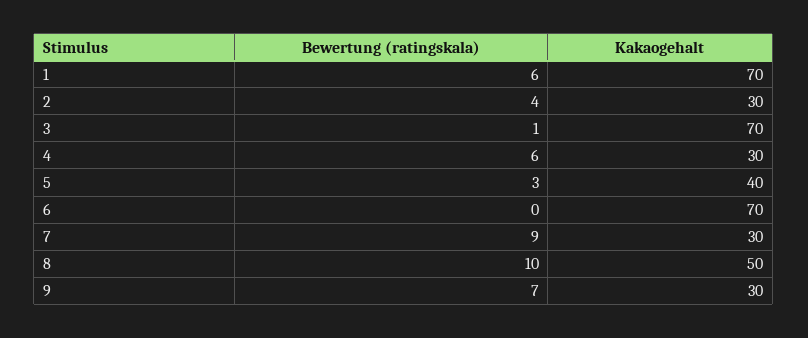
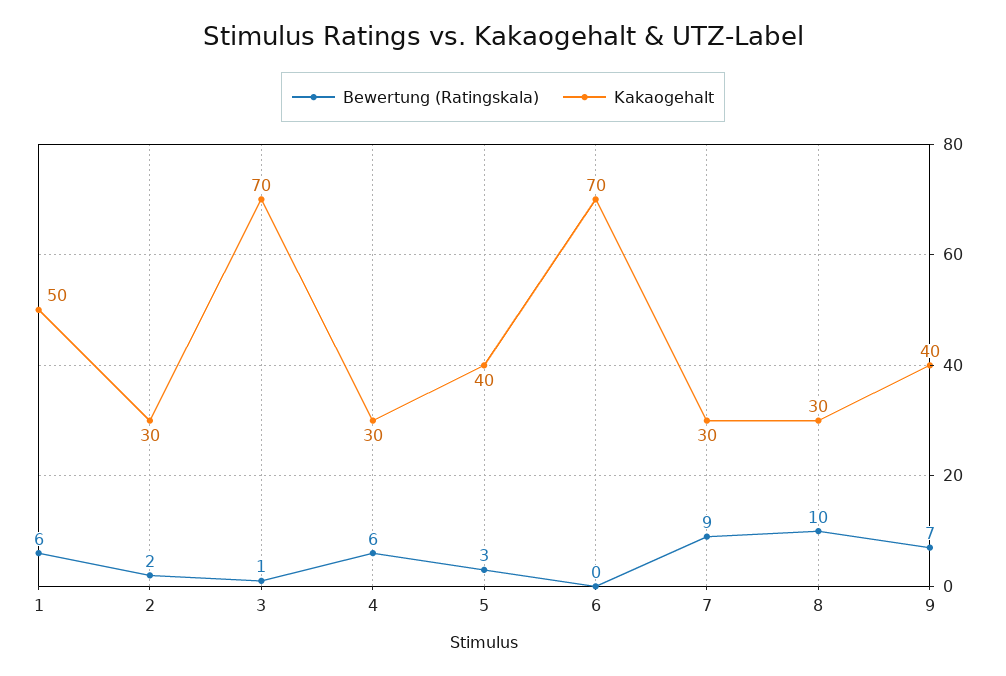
  {
    "Bewertung (ratingskala)": {
      "1": 6,
-     "2": 4,
+     "2": 2,
      "3": 1,
      "4": 6,
      "5": 3,
      "6": 0,
      "7": 9,
      "8": 10,
      "9": 7
    },
    "Kakaogehalt": {
-     "1": 70,
+     "1": 50,
      "2": 30,
      "3": 70,
      "4": 30,
      "5": 40,
      "6": 70,
      "7": 30,
-     "8": 50,
+     "8": 30,
-     "9": 30
+     "9": 40
    }
  }

